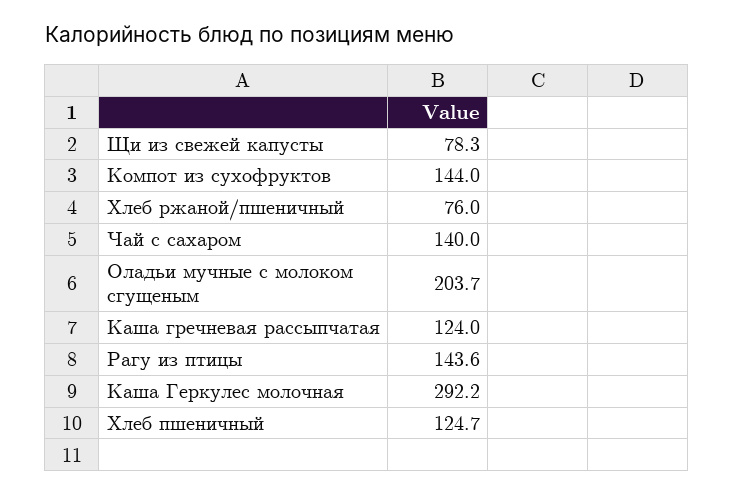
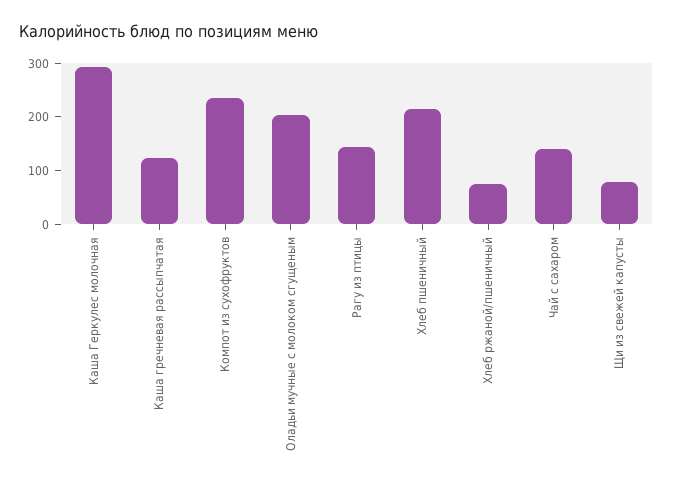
  {
    "Щи из свежей капусты": 78.3,
-   "Компот из сухофруктов": 144,
+   "Компот из сухофруктов": 240,
    "Хлеб ржаной/пшеничный": 76,
    "Чай с сахаром": 140,
    "Оладьи мучные с молоком сгущеным": 203.7,
    "Каша гречневая рассыпчатая": 124,
    "Рагу из птицы": 143.6,
    "Каша Геркулес молочная": 292.2,
-   "Хлеб пшеничный": 124.7
+   "Хлеб пшеничный": 220
  }

